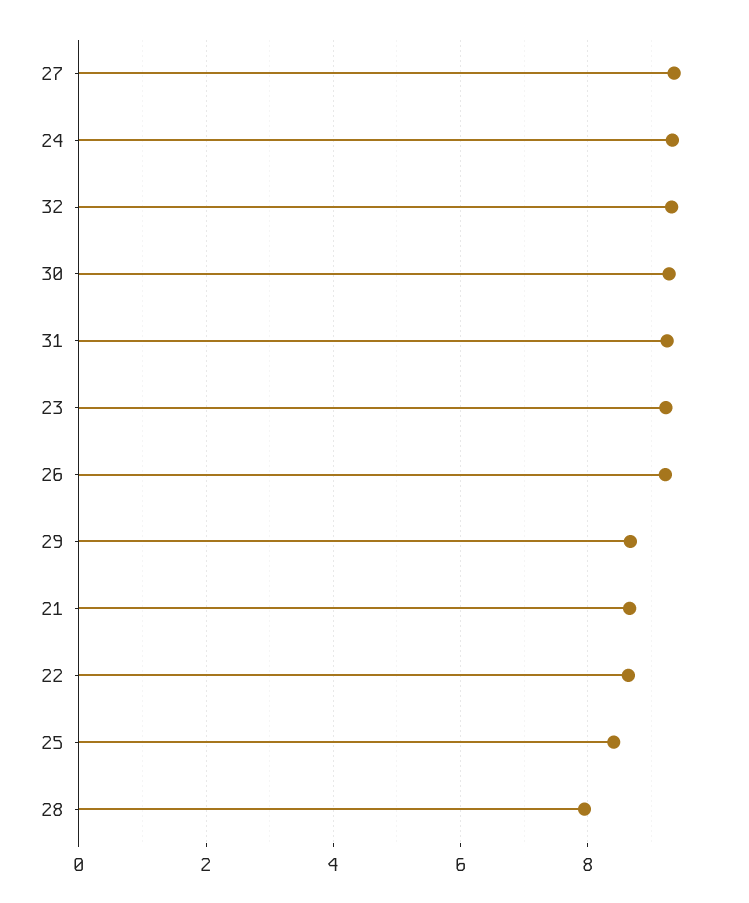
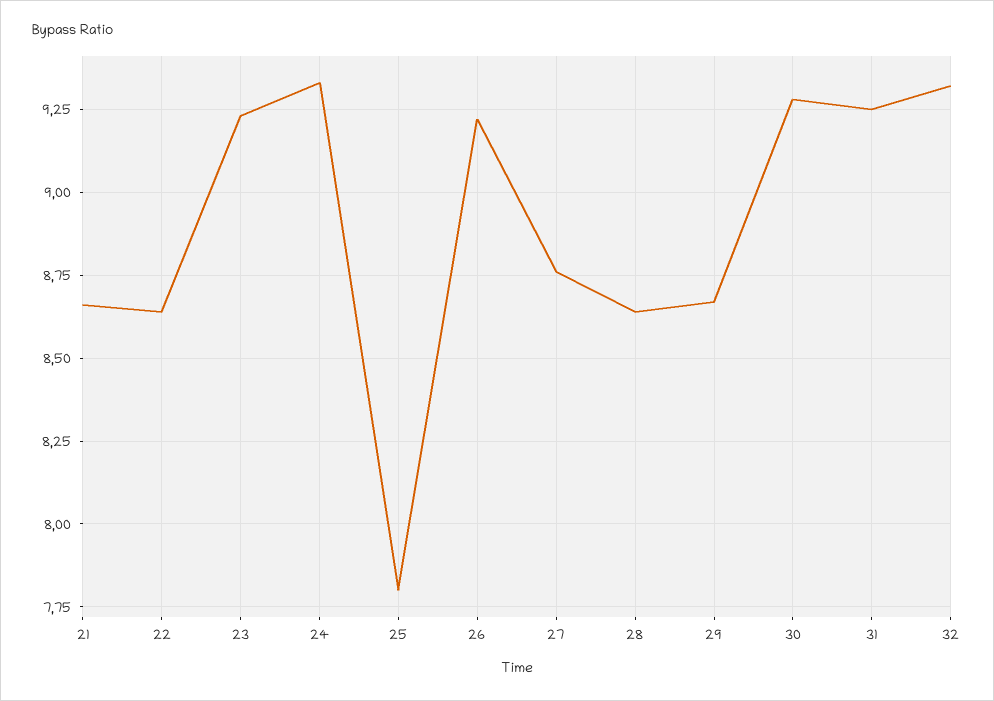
  {
-   "27": 9.4,
+   "27": 8.75,
    "24": 9.35,
    "32": 9.3,
    "30": 9.3,
    "31": 9.25,
    "23": 9.25,
    "26": 9.2,
    "29": 8.65,
    "21": 8.65,
    "22": 8.65,
-   "25": 8.4,
+   "25": 7.8,
-   "28": 8
+   "28": 8.65
  }

